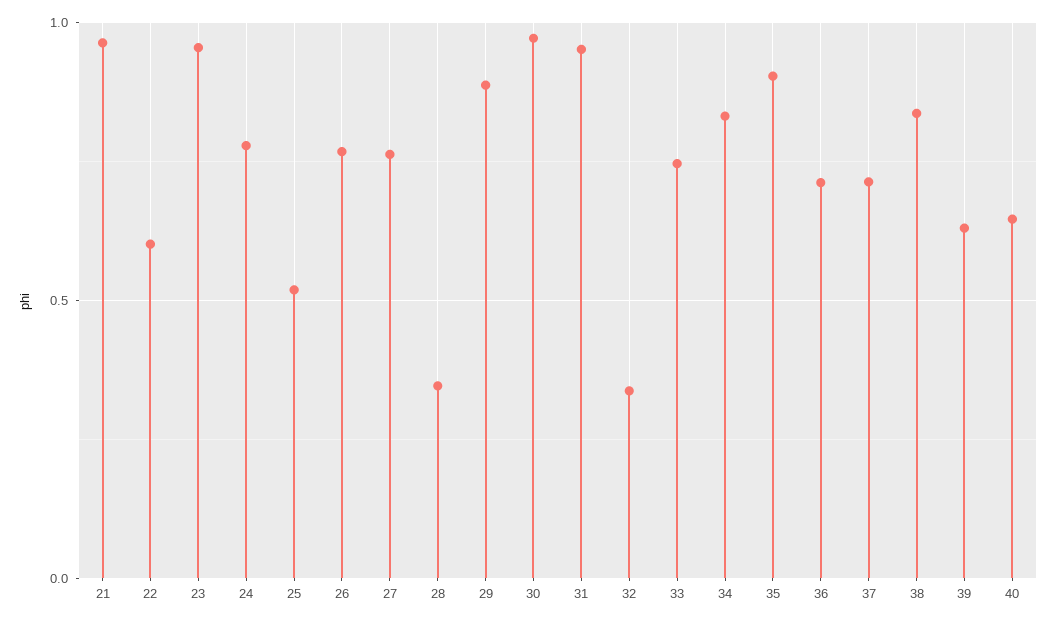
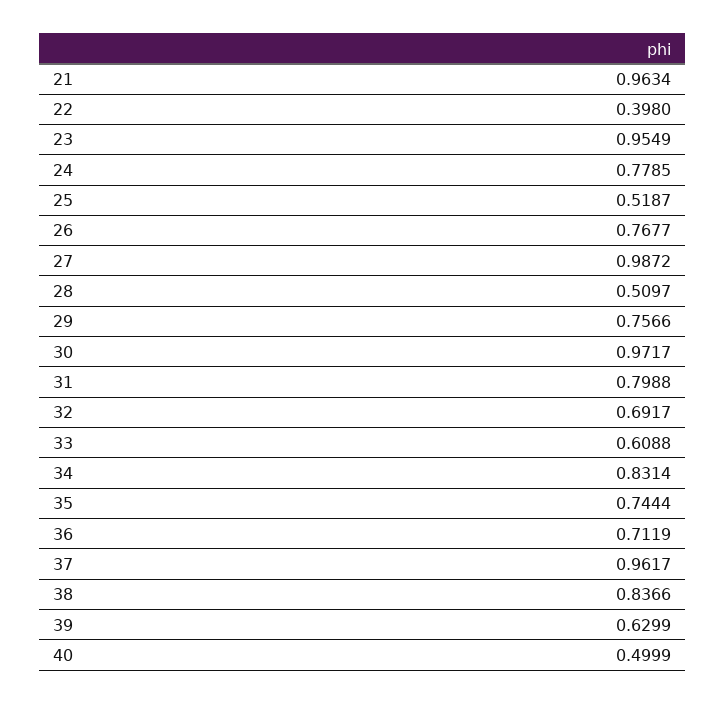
  {
    "21": 0.9634,
-   "22": 0.6,
+   "22": 0.398,
    "23": 0.9549,
    "24": 0.7785,
    "25": 0.5187,
    "26": 0.7677,
-   "27": 0.75,
+   "27": 0.9872,
-   "28": 0.35,
+   "28": 0.5097,
-   "29": 0.9,
+   "29": 0.7566,
    "30": 0.9717,
-   "31": 0.95,
+   "31": 0.7988,
-   "32": 0.35,
+   "32": 0.6917,
-   "33": 0.75,
+   "33": 0.6088,
    "34": 0.8314,
-   "35": 0.9,
+   "35": 0.7444,
    "36": 0.7119,
-   "37": 0.7,
+   "37": 0.9617,
    "38": 0.8366,
    "39": 0.6299,
-   "40": 0.65
+   "40": 0.4999
  }

